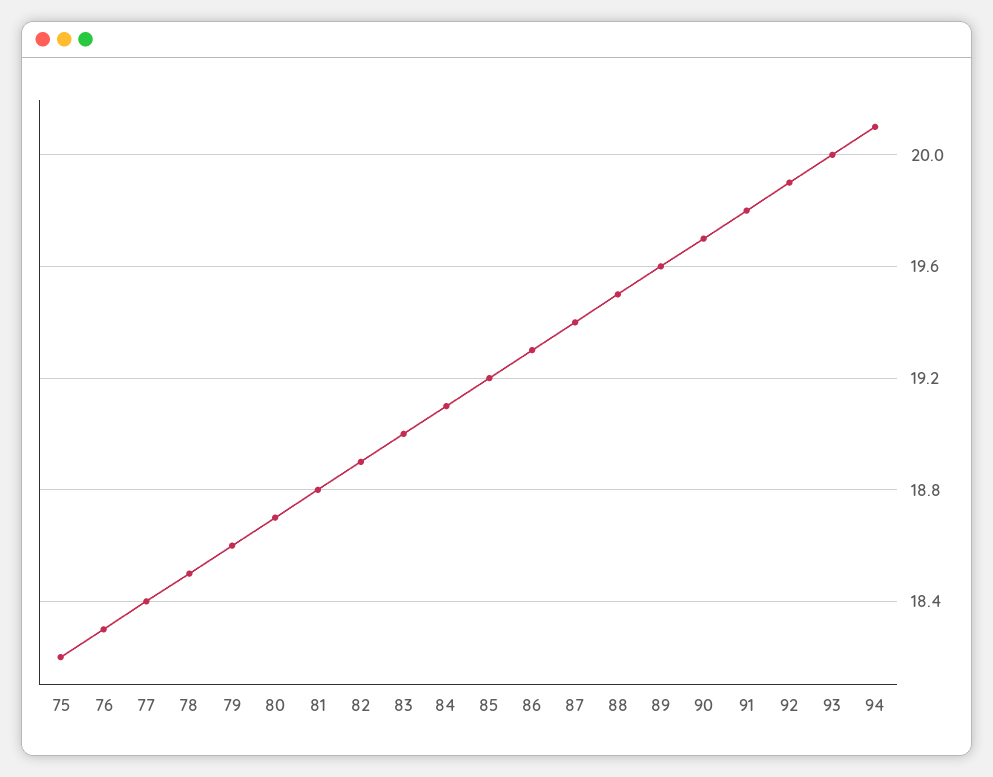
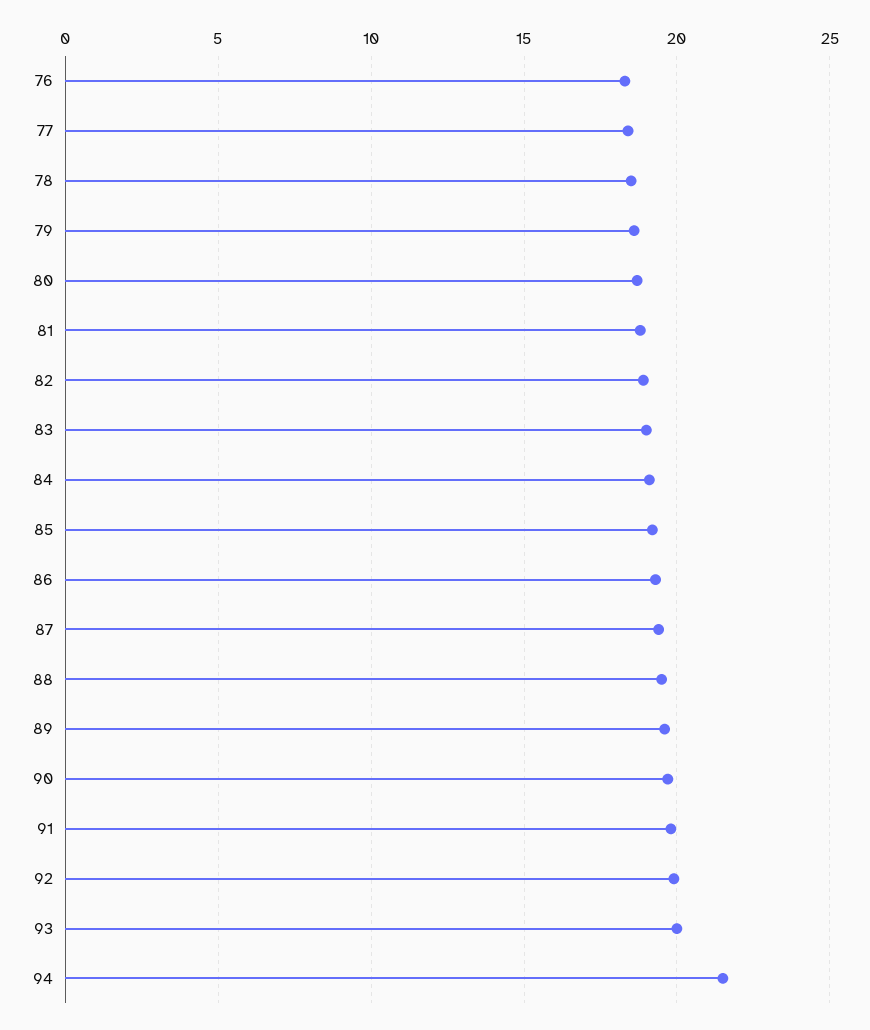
  {
-   "75": 18.2,
    "76": 18.3,
    "77": 18.4,
    "78": 18.5,
    "79": 18.6,
    "80": 18.7,
    "81": 18.8,
    "82": 18.9,
    "83": 19,
    "84": 19.1,
    "85": 19.2,
    "86": 19.3,
    "87": 19.4,
    "88": 19.5,
    "89": 19.6,
    "90": 19.7,
    "91": 19.8,
    "92": 19.9,
    "93": 20,
-   "94": 20.1
+   "94": 21.5
  }

